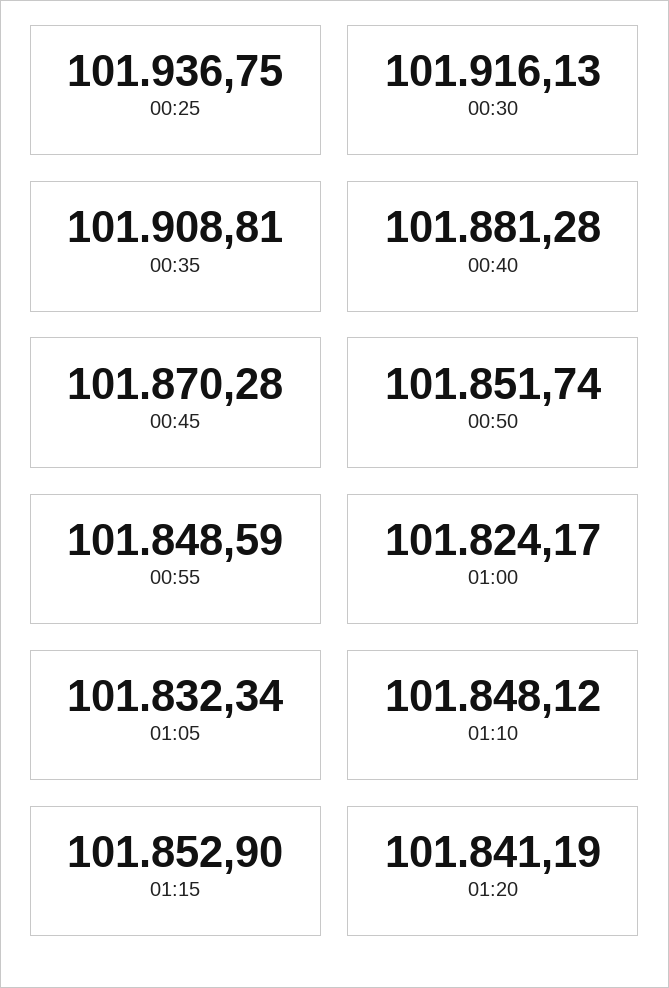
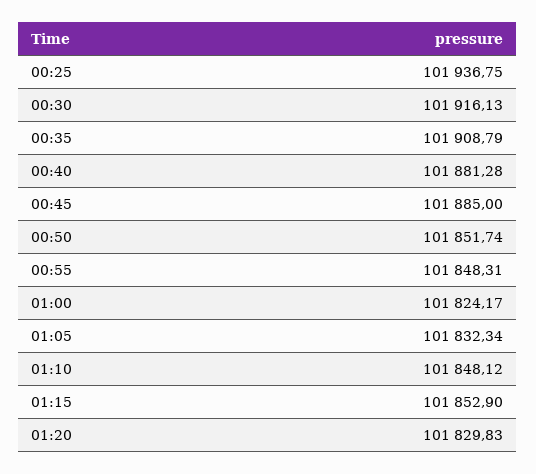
  {
    "00:25": 101936.75,
    "00:30": 101916.13,
-   "00:35": 101908.81,
+   "00:35": 101908.79,
    "00:40": 101881.28,
-   "00:45": 101870.28,
+   "00:45": 101885,
    "00:50": 101851.74,
-   "00:55": 101848.59,
+   "00:55": 101848.31,
    "01:00": 101824.17,
    "01:05": 101832.34,
    "01:10": 101848.12,
    "01:15": 101852.9,
-   "01:20": 101841.19
+   "01:20": 101829.83
  }

